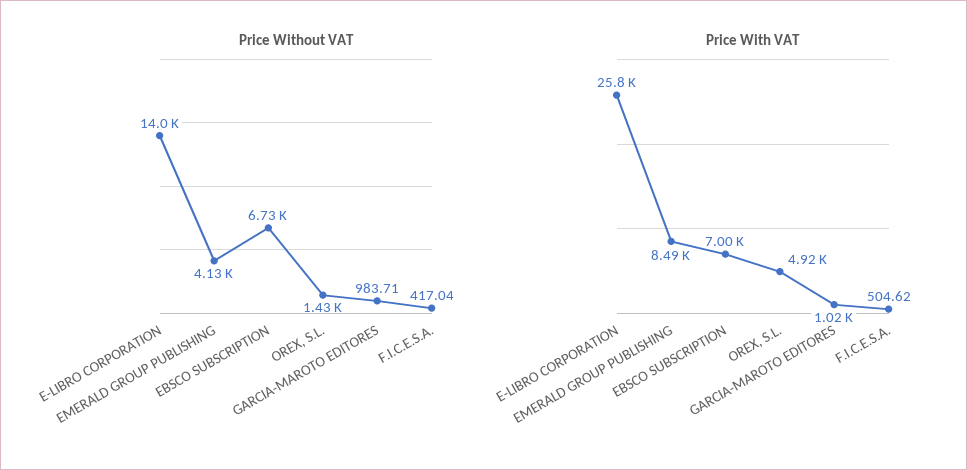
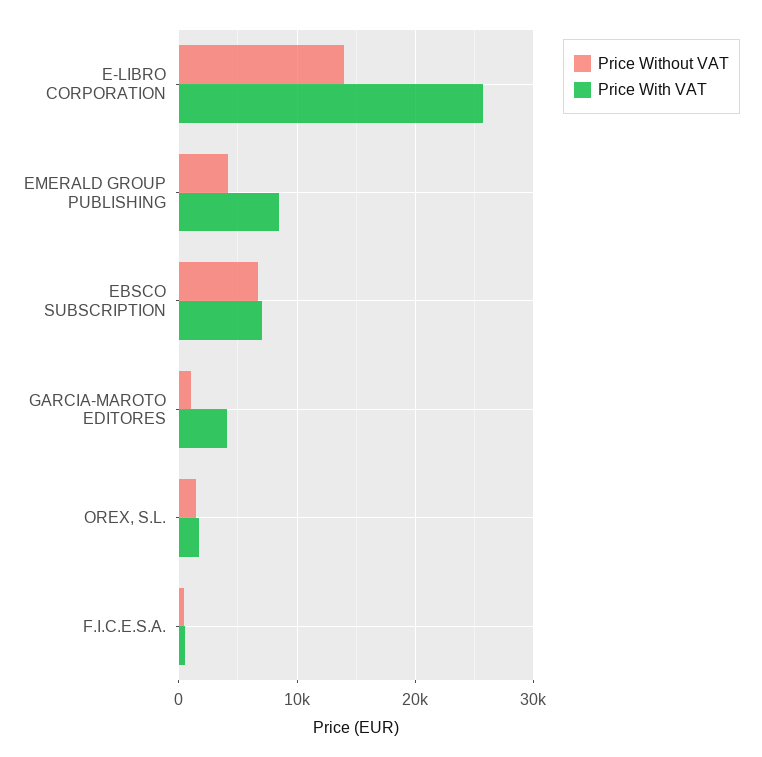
  {
    "Price Without VAT": {
      "E-LIBRO CORPORATION": 14000,
      "EMERALD GROUP PUBLISHING": 4130,
      "EBSCO SUBSCRIPTION": 6730,
      "OREX, S.L.": 1430,
      "GARCIA-MAROTO EDITORES": 983.71,
      "F.I.C.E.S.A.": 417.04
    },
    "Price With VAT": {
      "E-LIBRO CORPORATION": 25800,
      "EMERALD GROUP PUBLISHING": 8490,
      "EBSCO SUBSCRIPTION": 7000,
-     "OREX, S.L.": 4920,
+     "OREX, S.L.": 2000,
-     "GARCIA-MAROTO EDITORES": 1020,
+     "GARCIA-MAROTO EDITORES": 4000,
      "F.I.C.E.S.A.": 504.62
    }
  }

